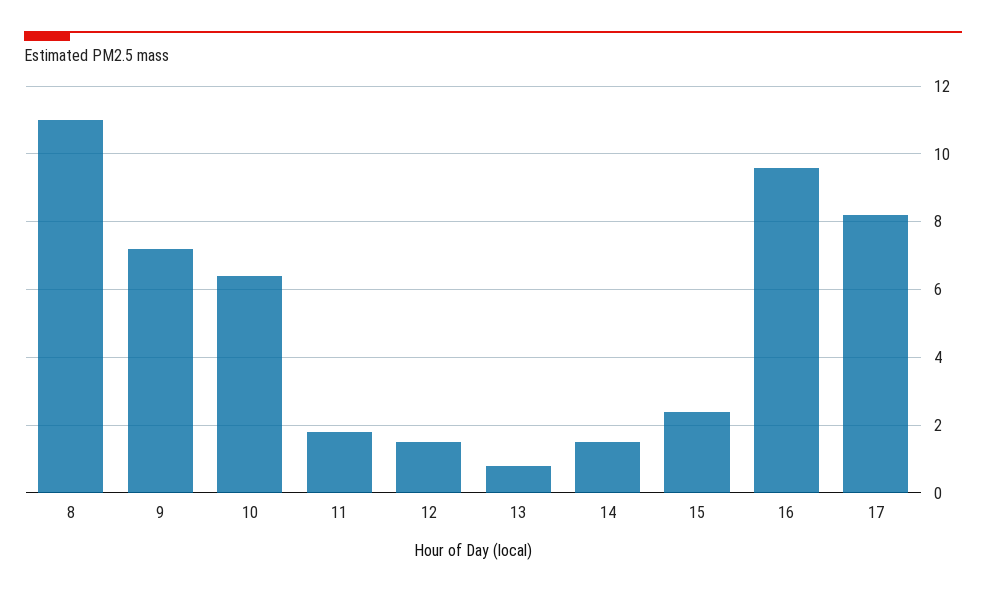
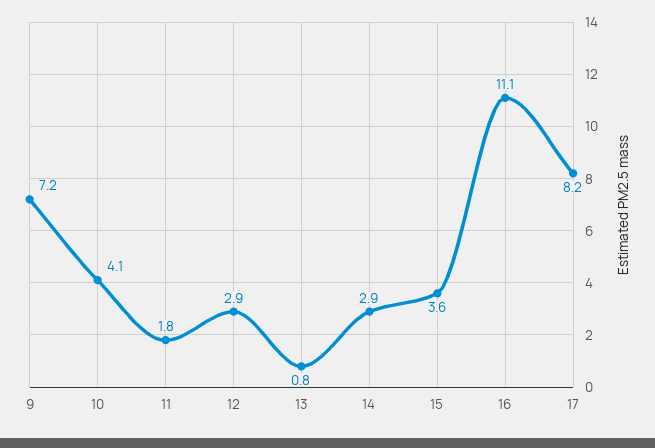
  {
-   "8": 11,
    "9": 7.2,
-   "10": 6.5,
+   "10": 4.1,
    "11": 1.8,
-   "12": 1.5,
+   "12": 2.9,
    "13": 0.8,
-   "14": 1.5,
+   "14": 2.9,
-   "15": 2.5,
+   "15": 3.6,
-   "16": 9.5,
+   "16": 11.1,
    "17": 8.2
  }

